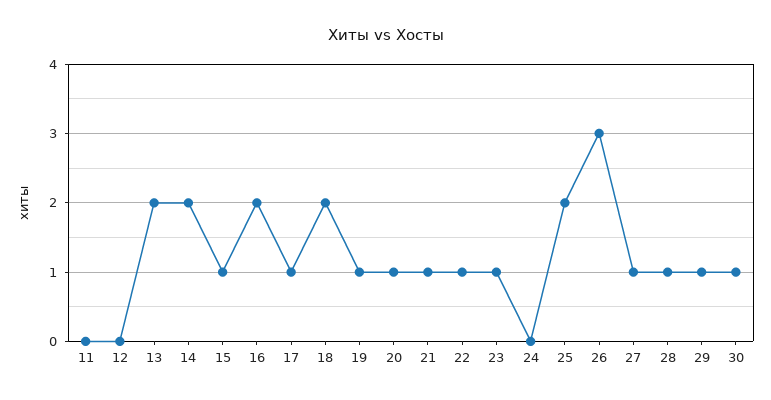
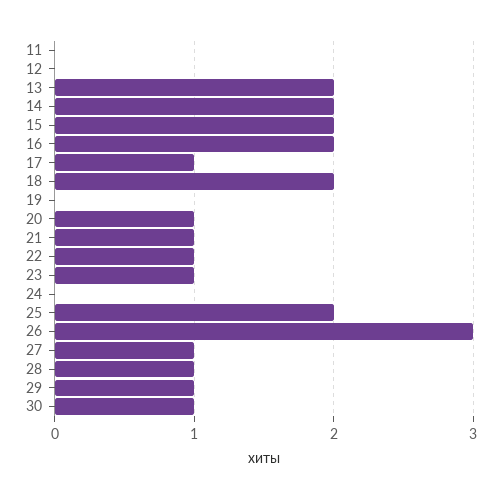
  {
    "11": 0,
    "12": 0,
    "13": 2,
    "14": 2,
-   "15": 1,
+   "15": 2,
    "16": 2,
    "17": 1,
    "18": 2,
-   "19": 1,
+   "19": 0,
    "20": 1,
    "21": 1,
    "22": 1,
    "23": 1,
    "24": 0,
    "25": 2,
    "26": 3,
    "27": 1,
    "28": 1,
    "29": 1,
    "30": 1
  }

